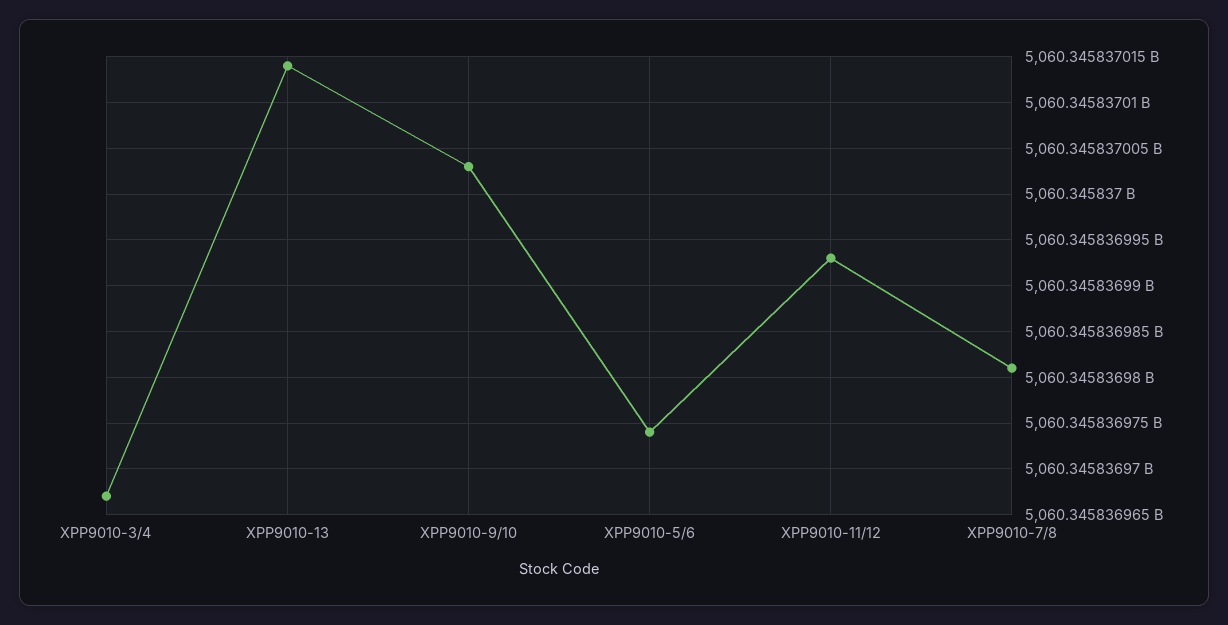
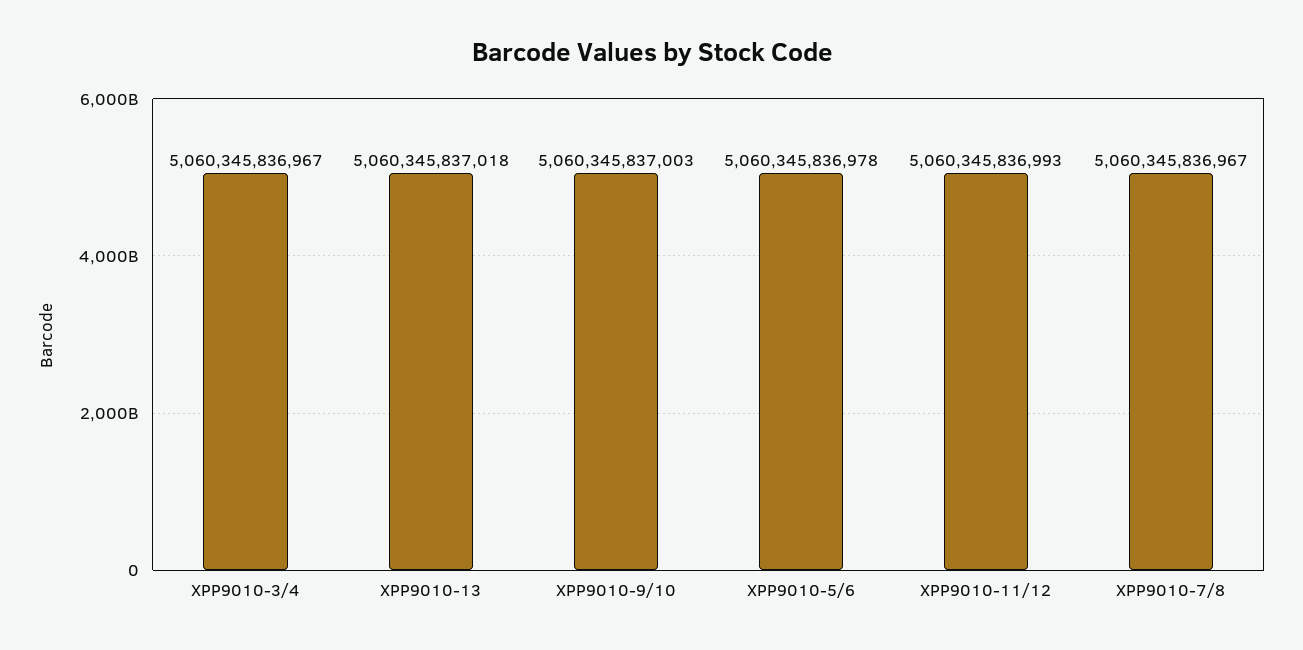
  {
    "XPP9010-3/4": 5060345836967,
-   "XPP9010-13": 5060345837014,
+   "XPP9010-13": 5060345837018,
    "XPP9010-9/10": 5060345837003,
-   "XPP9010-5/6": 5060345836974,
+   "XPP9010-5/6": 5060345836978,
    "XPP9010-11/12": 5060345836993,
-   "XPP9010-7/8": 5060345836981
+   "XPP9010-7/8": 5060345836967
  }

